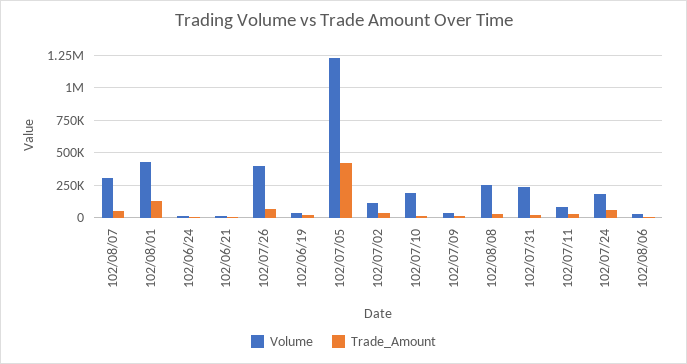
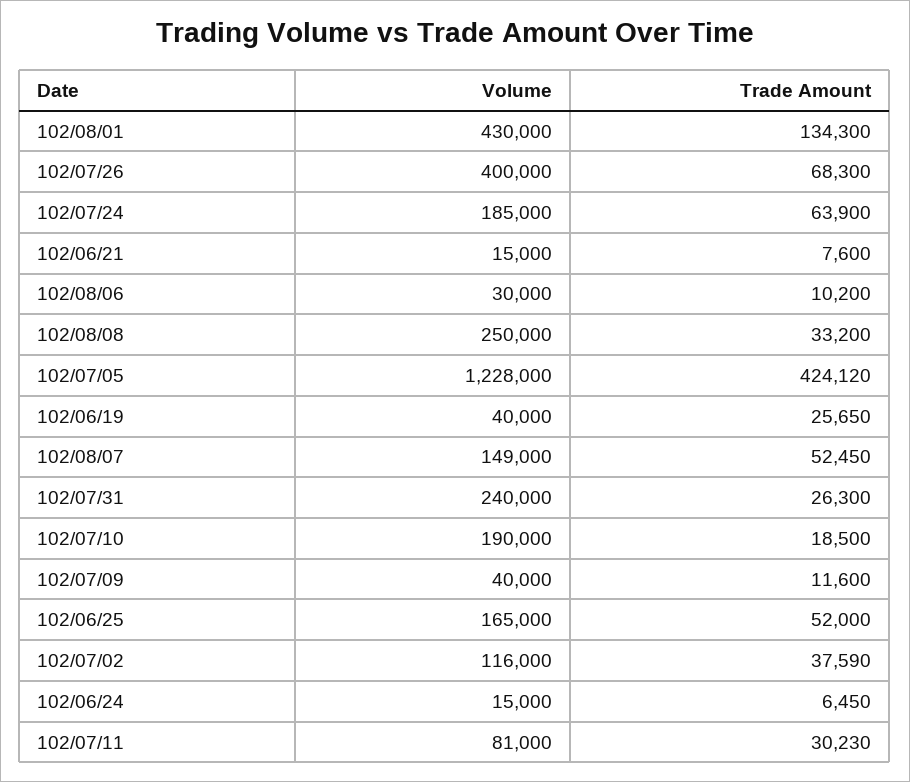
  {
    "Volume": {
-     "102/08/07": 300000,
+     "102/08/07": 149000,
      "102/08/01": 430000,
      "102/06/24": 15000,
      "102/06/21": 15000,
      "102/07/26": 400000,
      "102/06/19": 40000,
      "102/07/05": 1228000,
      "102/07/02": 116000,
      "102/07/10": 190000,
      "102/07/09": 40000,
      "102/08/08": 250000,
      "102/07/31": 240000,
      "102/07/11": 81000,
      "102/07/24": 185000,
-     "102/08/06": 30000
+     "102/08/06": 30000,
+     "102/06/25": 165000
    },
    "Trade_Amount": {
      "102/08/07": 52450,
      "102/08/01": 134300,
      "102/06/24": 6450,
      "102/06/21": 7600,
      "102/07/26": 68300,
      "102/06/19": 25650,
      "102/07/05": 424120,
      "102/07/02": 37590,
      "102/07/10": 18500,
      "102/07/09": 11600,
      "102/08/08": 33200,
      "102/07/31": 26300,
      "102/07/11": 30230,
      "102/07/24": 63900,
-     "102/08/06": 10200
+     "102/08/06": 10200,
+     "102/06/25": 52000
    }
  }

